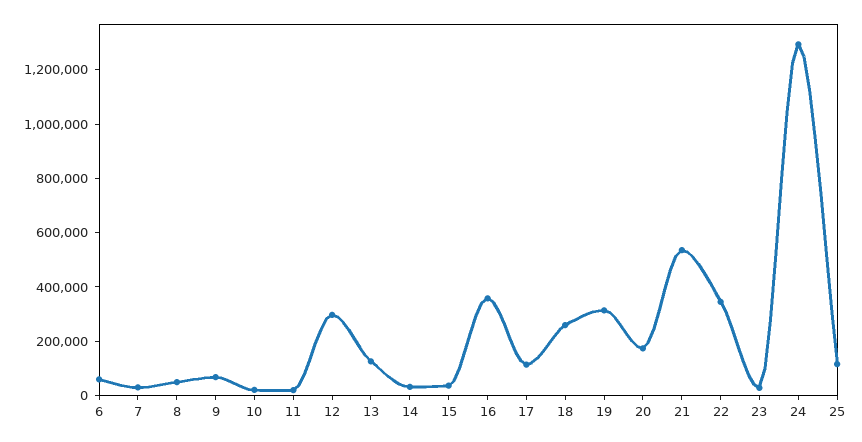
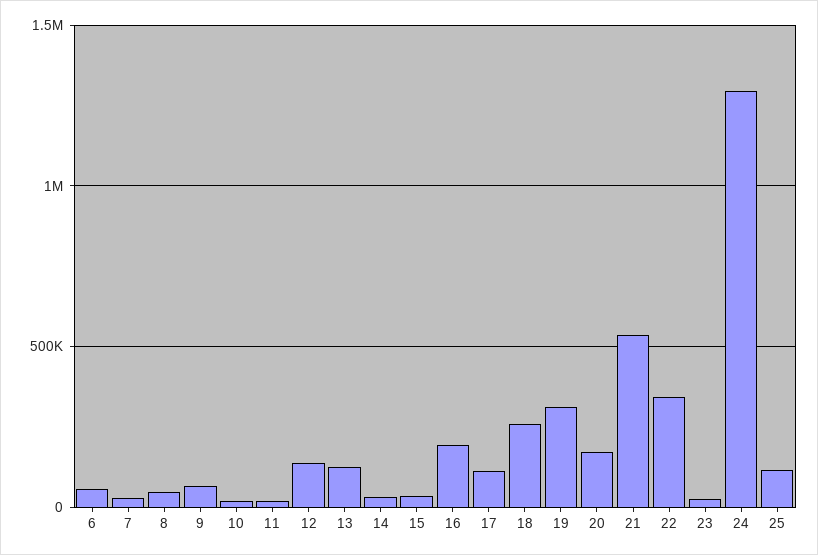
  {
    "6": 50000,
    "7": 50000,
    "8": 50000,
    "9": 50000,
    "10": 0,
    "11": 0,
-   "12": 300000,
+   "12": 150000,
    "13": 150000,
    "14": 50000,
    "15": 50000,
-   "16": 350000,
+   "16": 200000,
    "17": 100000,
    "18": 250000,
    "19": 300000,
    "20": 150000,
    "21": 550000,
    "22": 350000,
    "23": 50000,
    "24": 1300000,
    "25": 100000
  }

